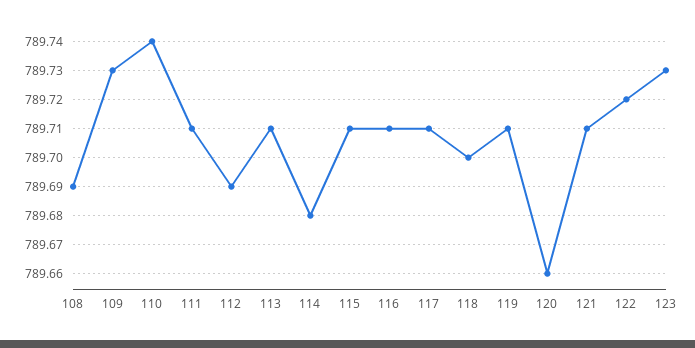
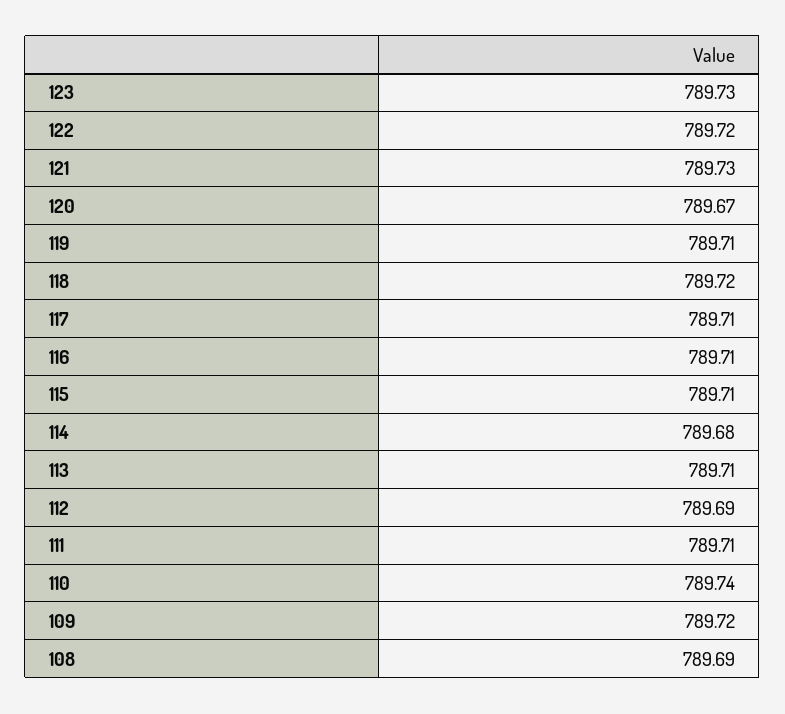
  {
    "108": 789.69,
-   "109": 789.73,
+   "109": 789.72,
    "110": 789.74,
    "111": 789.71,
    "112": 789.69,
    "113": 789.71,
    "114": 789.68,
    "115": 789.71,
    "116": 789.71,
    "117": 789.71,
-   "118": 789.7,
+   "118": 789.72,
    "119": 789.71,
-   "120": 789.66,
+   "120": 789.67,
-   "121": 789.71,
+   "121": 789.73,
    "122": 789.72,
    "123": 789.73
  }

